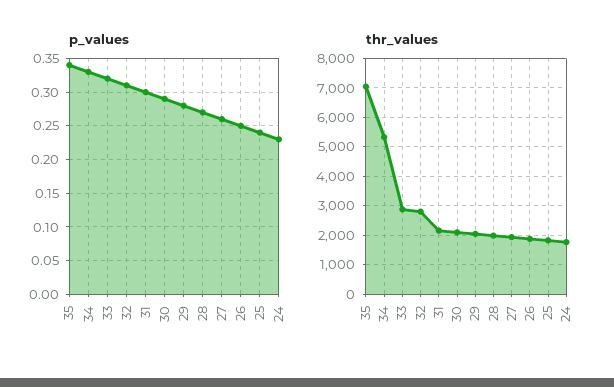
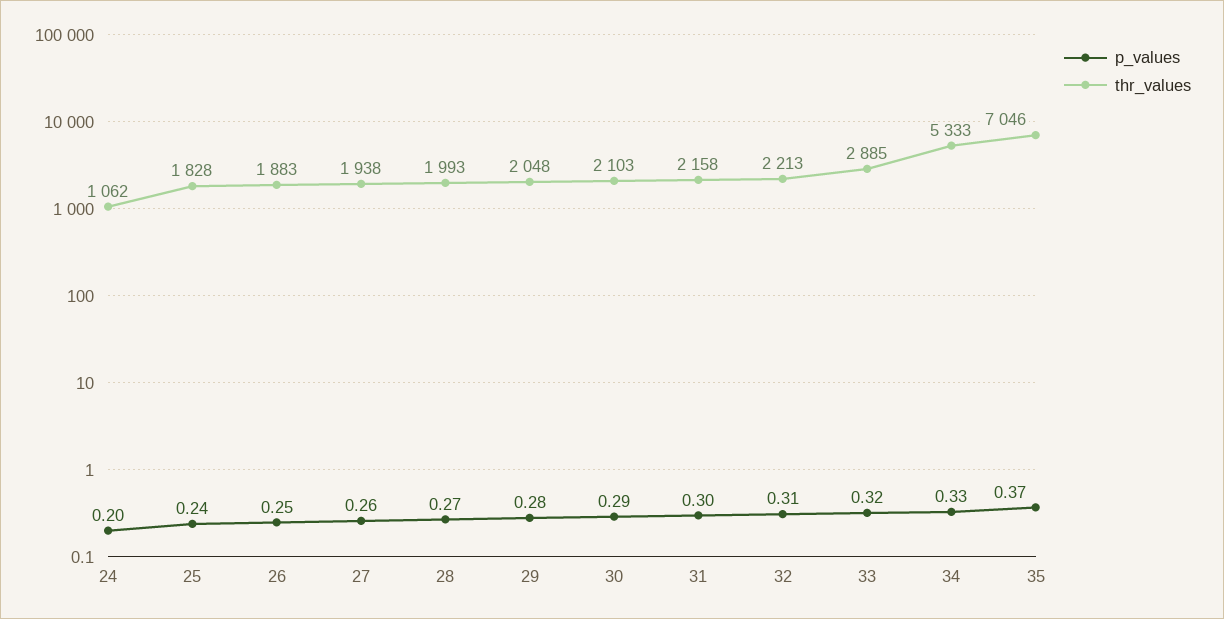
  {
    "p_values": {
-     "35": 0.34,
+     "35": 0.37,
      "34": 0.33,
      "33": 0.32,
      "32": 0.31,
      "31": 0.3,
      "30": 0.29,
      "29": 0.28,
      "28": 0.27,
      "27": 0.26,
      "26": 0.25,
      "25": 0.24,
-     "24": 0.23
+     "24": 0.2
    },
    "thr_values": {
      "35": 7046,
      "34": 5333,
      "33": 2885,
-     "32": 2750,
+     "32": 2213,
      "31": 2158,
      "30": 2103,
      "29": 2048,
      "28": 1993,
      "27": 1938,
      "26": 1883,
      "25": 1828,
-     "24": 1750
+     "24": 1062
    }
  }

